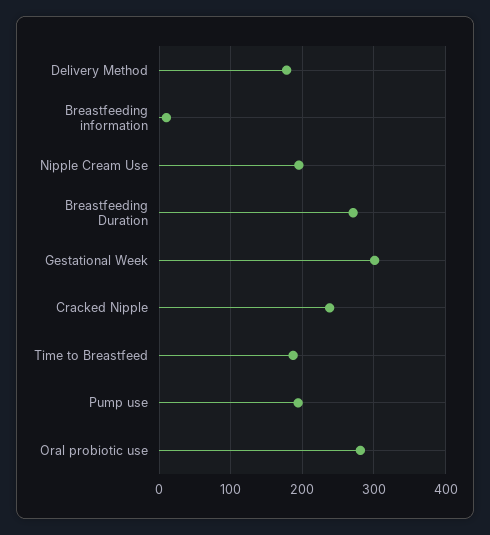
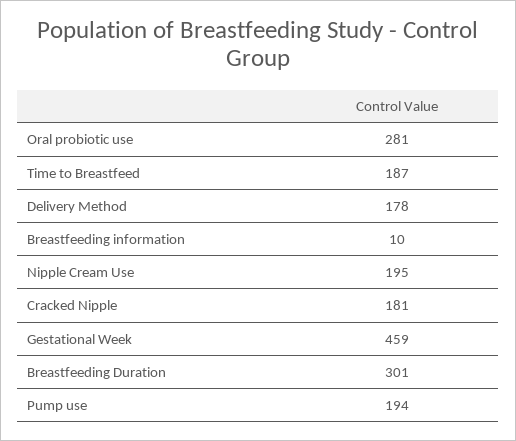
  {
    "Delivery Method": 178,
    "Breastfeeding information": 10,
    "Nipple Cream Use": 195,
-   "Breastfeeding Duration": 270,
+   "Breastfeeding Duration": 301,
-   "Gestational Week": 300,
+   "Gestational Week": 459,
-   "Cracked Nipple": 240,
+   "Cracked Nipple": 181,
    "Time to Breastfeed": 187,
    "Pump use": 194,
    "Oral probiotic use": 281
  }

